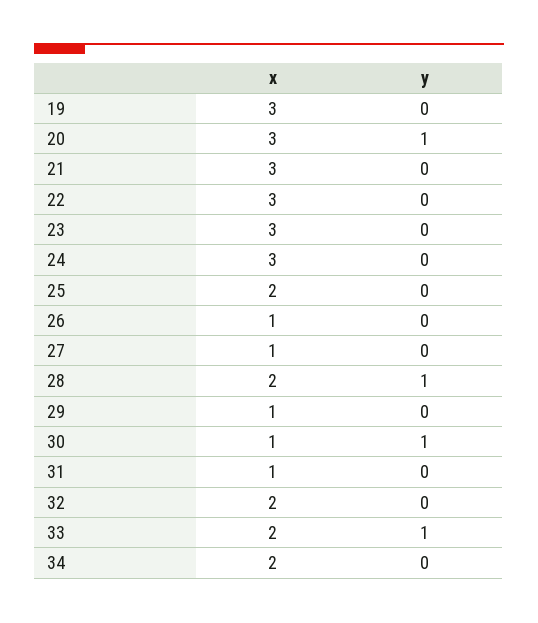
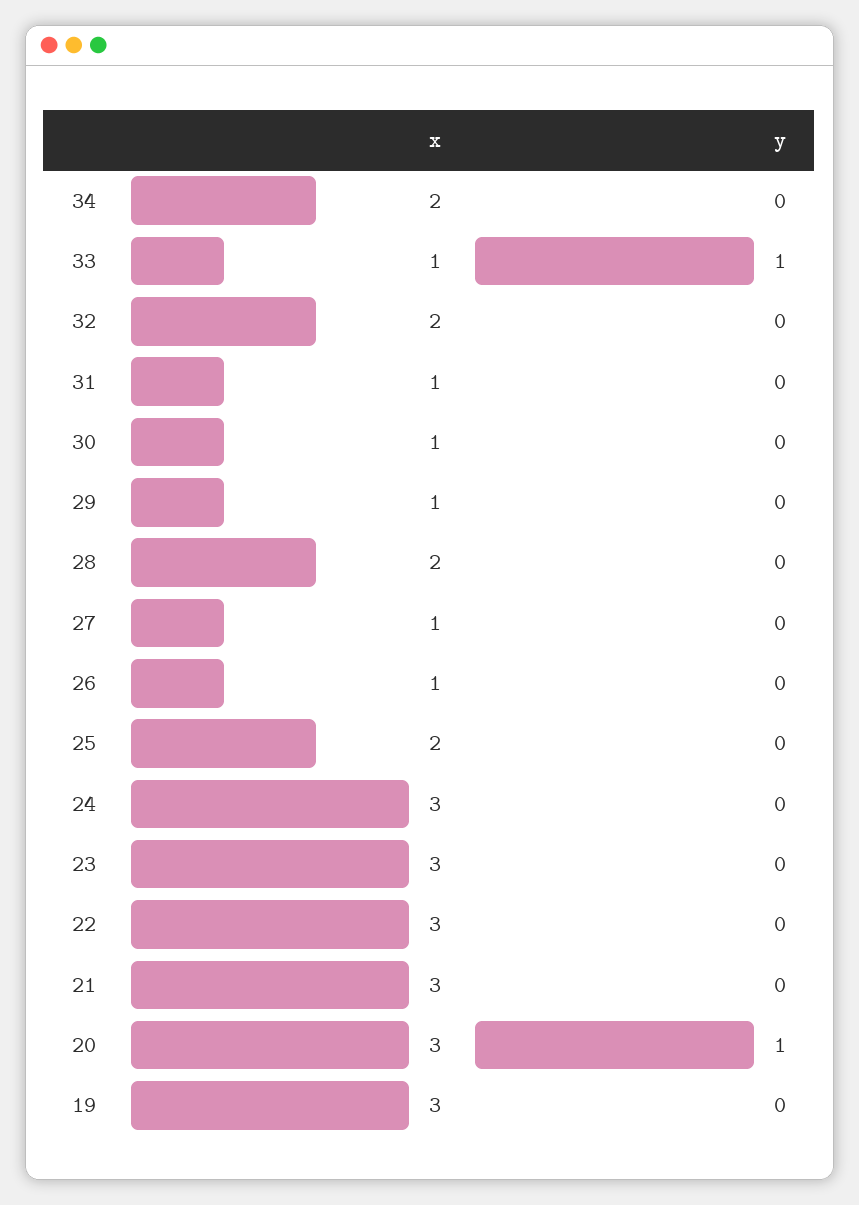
  {
    "x": {
      "19": 3,
      "20": 3,
      "21": 3,
      "22": 3,
      "23": 3,
      "24": 3,
      "25": 2,
      "26": 1,
      "27": 1,
      "28": 2,
      "29": 1,
      "30": 1,
      "31": 1,
      "32": 2,
-     "33": 2,
+     "33": 1,
      "34": 2
    },
    "y": {
      "19": 0,
      "20": 1,
      "21": 0,
      "22": 0,
      "23": 0,
      "24": 0,
      "25": 0,
      "26": 0,
      "27": 0,
-     "28": 1,
+     "28": 0,
      "29": 0,
-     "30": 1,
+     "30": 0,
      "31": 0,
      "32": 0,
      "33": 1,
      "34": 0
    }
  }

